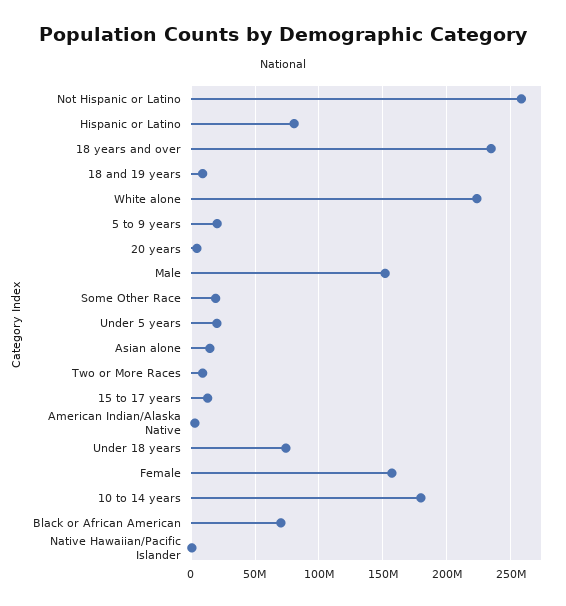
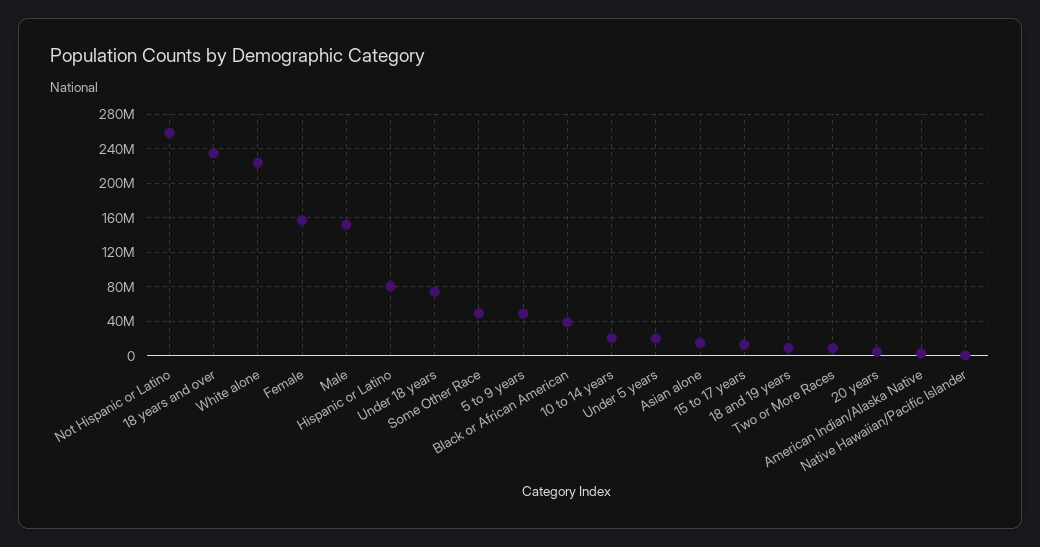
  {
    "Not Hispanic or Latino": 260000000,
    "Hispanic or Latino": 80000000,
    "18 years and over": 235000000,
    "18 and 19 years": 10000000,
    "White alone": 225000000,
-   "5 to 9 years": 20000000,
+   "5 to 9 years": 50000000,
    "20 years": 5000000,
    "Male": 150000000,
-   "Some Other Race": 20000000,
+   "Some Other Race": 50000000,
    "Under 5 years": 20000000,
    "Asian alone": 15000000,
    "Two or More Races": 10000000,
    "15 to 17 years": 15000000,
    "American Indian/Alaska Native": 5000000,
    "Under 18 years": 75000000,
    "Female": 155000000,
-   "10 to 14 years": 180000000,
+   "10 to 14 years": 20000000,
-   "Black or African American": 70000000,
+   "Black or African American": 40000000,
    "Native Hawaiian/Pacific Islander": 0
  }

